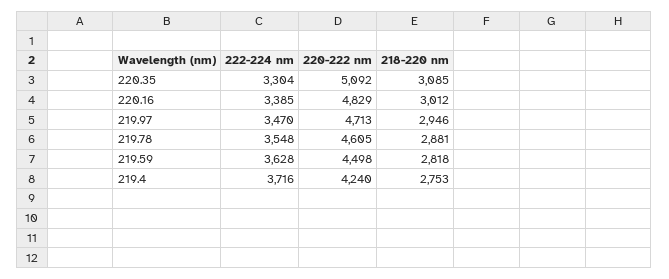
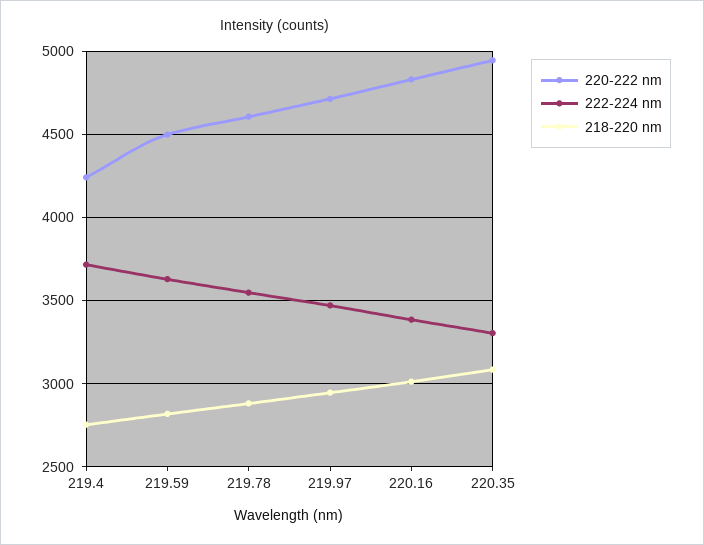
  {
    "222-224 nm": {
      "220.35": 3304,
      "220.16": 3385,
      "219.97": 3470,
      "219.78": 3548,
      "219.59": 3628,
      "219.4": 3716
    },
    "220-222 nm": {
-     "220.35": 5092,
+     "220.35": 4950,
      "220.16": 4829,
      "219.97": 4713,
      "219.78": 4605,
      "219.59": 4498,
      "219.4": 4240
    },
    "218-220 nm": {
      "220.35": 3085,
      "220.16": 3012,
      "219.97": 2946,
      "219.78": 2881,
      "219.59": 2818,
      "219.4": 2753
    }
  }

